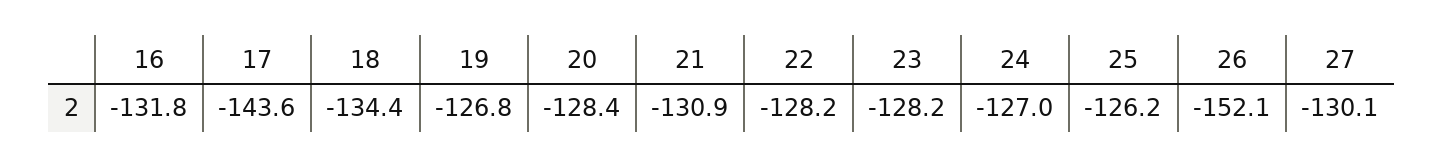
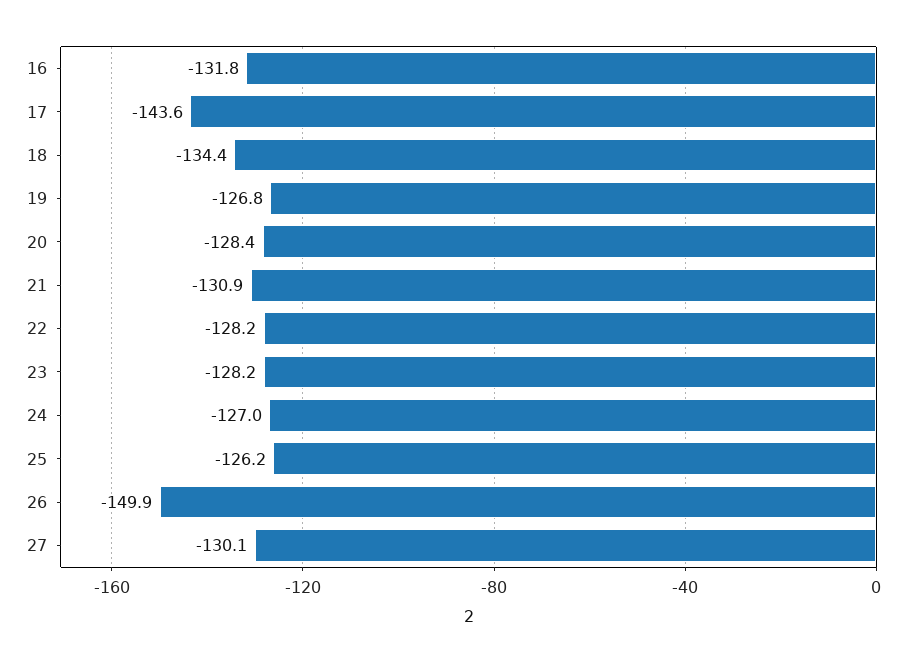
  {
    "16": -131.8,
    "17": -143.6,
    "18": -134.4,
    "19": -126.8,
    "20": -128.4,
    "21": -130.9,
    "22": -128.2,
    "23": -128.2,
    "24": -127,
    "25": -126.2,
-   "26": -152.1,
+   "26": -149.9,
    "27": -130.1
  }

